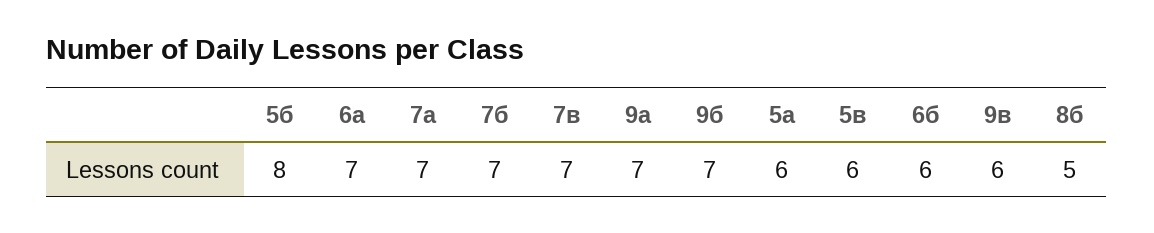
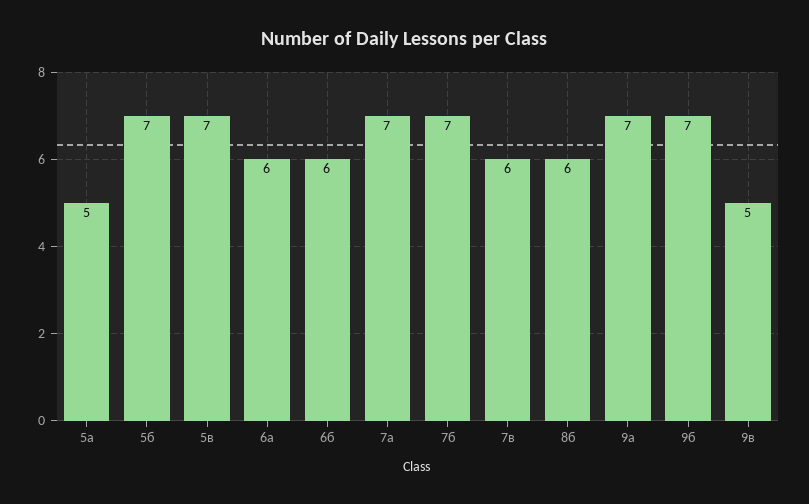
  {
-   "5б": 8,
+   "5б": 7,
-   "6а": 7,
+   "6а": 6,
    "7а": 7,
    "7б": 7,
-   "7в": 7,
+   "7в": 6,
    "9а": 7,
    "9б": 7,
-   "5а": 6,
+   "5а": 5,
-   "5в": 6,
+   "5в": 7,
    "6б": 6,
-   "9в": 6,
+   "9в": 5,
-   "8б": 5
+   "8б": 6
  }

